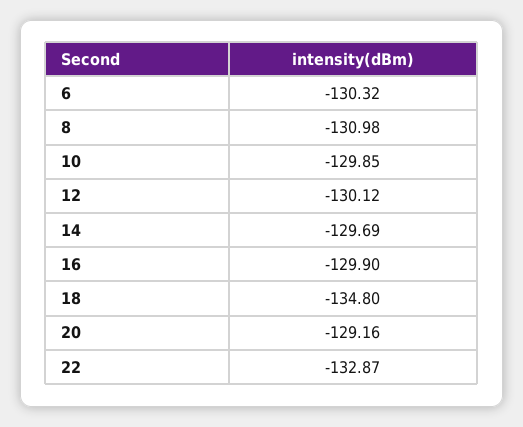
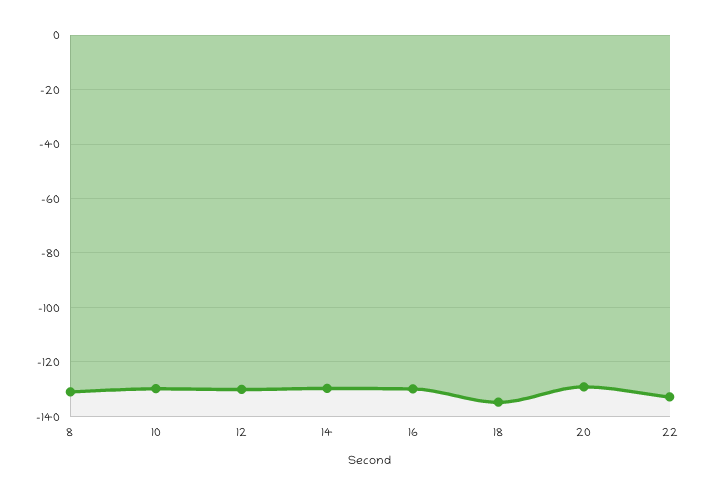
  {
-   "6": -130.32,
    "8": -130.98,
    "10": -129.85,
    "12": -130.12,
    "14": -129.69,
    "16": -129.9,
    "18": -134.8,
    "20": -129.16,
    "22": -132.87
  }

